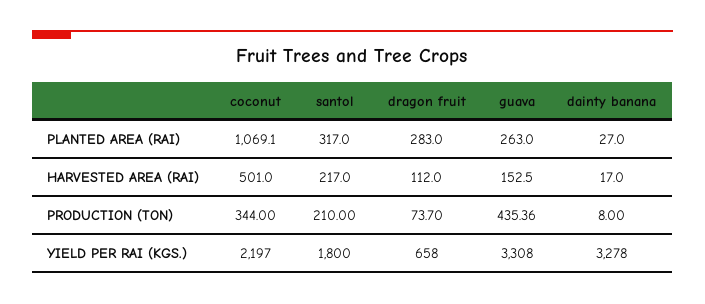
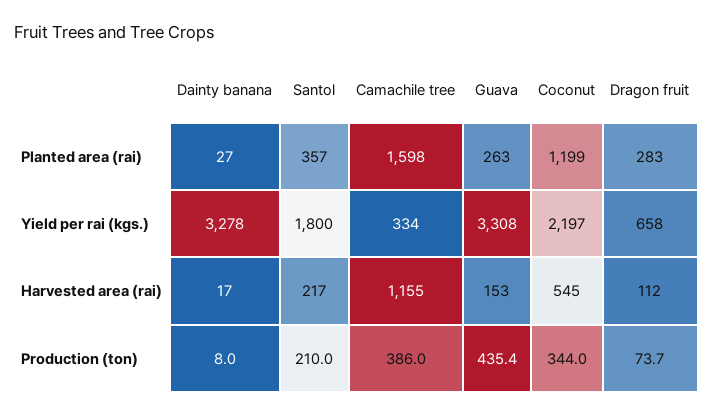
  {
    "coconut": {
-     "PLANTED AREA (RAI)": 1069.1,
+     "PLANTED AREA (RAI)": 1199,
-     "HARVESTED AREA (RAI)": 501,
+     "HARVESTED AREA (RAI)": 545,
      "PRODUCTION (TON)": 344,
      "YIELD PER RAI (KGS.)": 2197
    },
    "santol": {
-     "PLANTED AREA (RAI)": 317,
+     "PLANTED AREA (RAI)": 357,
      "HARVESTED AREA (RAI)": 217,
      "PRODUCTION (TON)": 210,
      "YIELD PER RAI (KGS.)": 1800
    },
    "dragon fruit": {
      "PLANTED AREA (RAI)": 283,
      "HARVESTED AREA (RAI)": 112,
      "PRODUCTION (TON)": 73.7,
      "YIELD PER RAI (KGS.)": 658
    },
    "guava": {
      "PLANTED AREA (RAI)": 263,
      "HARVESTED AREA (RAI)": 152.5,
      "PRODUCTION (TON)": 435.36,
      "YIELD PER RAI (KGS.)": 3308
    },
    "dainty banana": {
      "PLANTED AREA (RAI)": 27,
      "HARVESTED AREA (RAI)": 17,
      "PRODUCTION (TON)": 8,
      "YIELD PER RAI (KGS.)": 3278
-   }
+   },
+   "Camachile tree": {
+     "PLANTED AREA (RAI)": 1598,
+     "YIELD PER RAI (KGS.)": 334,
+     "HARVESTED AREA (RAI)": 1155,
+     "PRODUCTION (TON)": 386
+   }
  }

